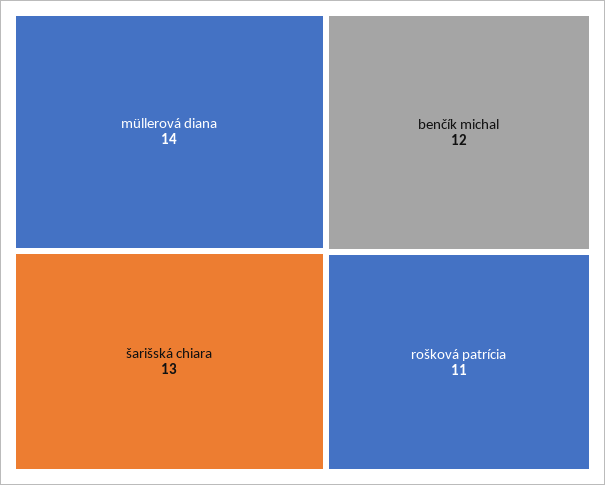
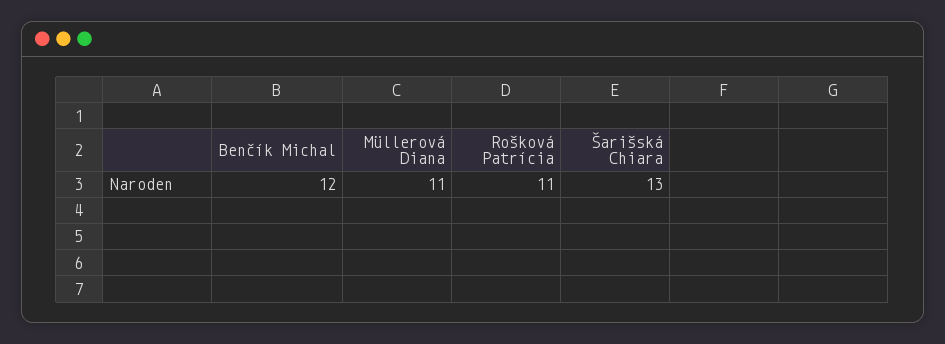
  {
-   "müllerová diana": 14,
+   "müllerová diana": 11,
    "šarišská chiara": 13,
    "benčík michal": 12,
    "rošková patrícia": 11
  }

